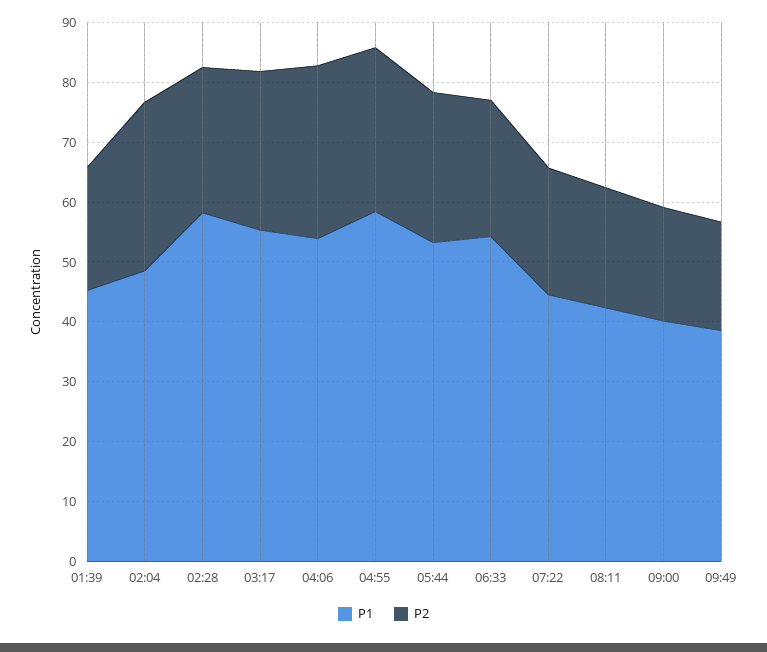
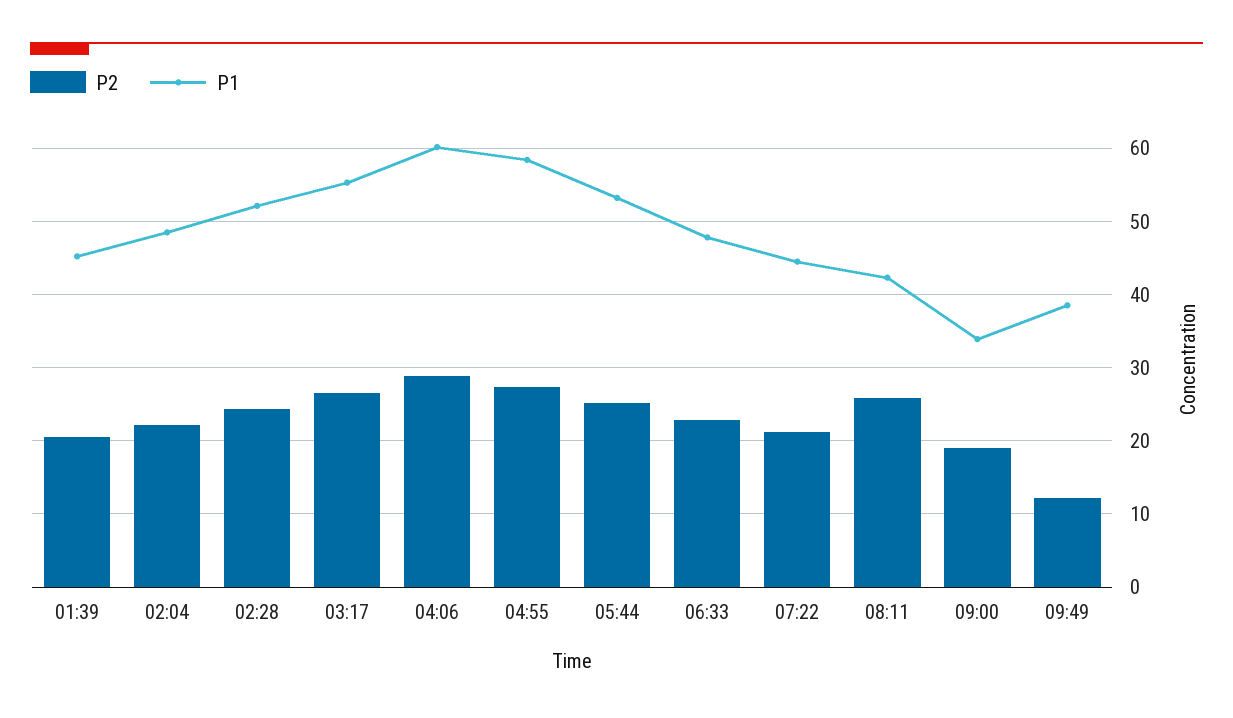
  {
    "P1": {
      "01:39": 45,
      "02:04": 49,
-     "02:28": 58,
+     "02:28": 52,
      "03:17": 55,
-     "04:06": 54,
+     "04:06": 60,
      "04:55": 58,
      "05:44": 53,
-     "06:33": 54,
+     "06:33": 48,
      "07:22": 45,
      "08:11": 42,
-     "09:00": 40,
+     "09:00": 34,
      "09:49": 39
    },
    "P2": {
      "01:39": 21,
-     "02:04": 28,
+     "02:04": 22,
      "02:28": 24,
      "03:17": 27,
      "04:06": 29,
      "04:55": 27,
      "05:44": 25,
      "06:33": 23,
      "07:22": 21,
-     "08:11": 20,
+     "08:11": 26,
      "09:00": 19,
-     "09:49": 18
+     "09:49": 12
    }
  }

